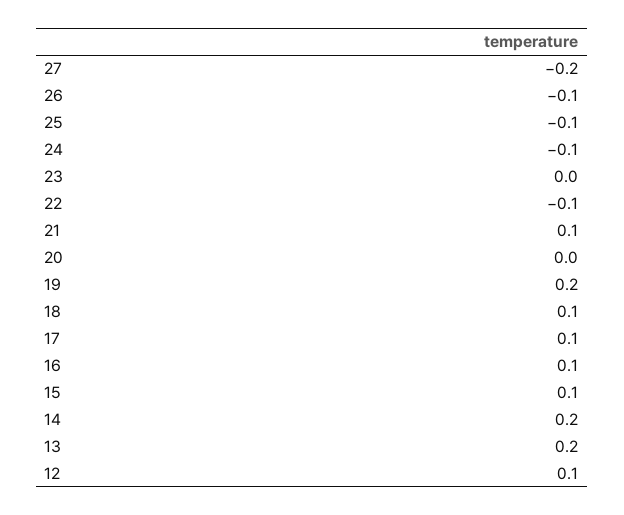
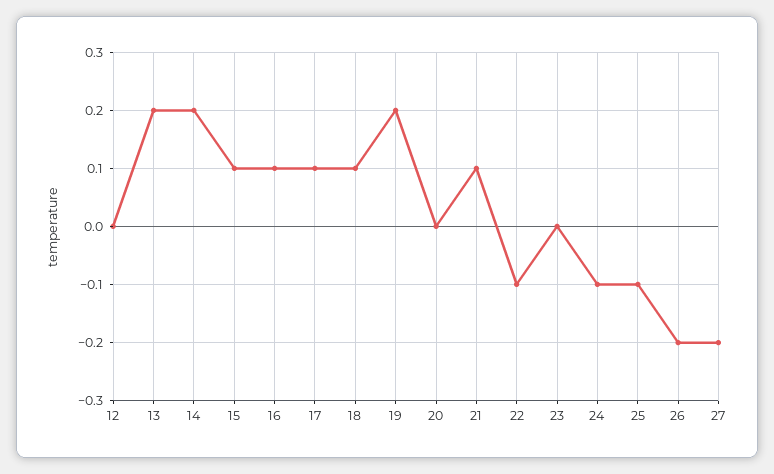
  {
    "27": -0.2,
-   "26": -0.1,
+   "26": -0.2,
    "25": -0.1,
    "24": -0.1,
    "23": 0,
    "22": -0.1,
    "21": 0.1,
    "20": 0,
    "19": 0.2,
    "18": 0.1,
    "17": 0.1,
    "16": 0.1,
    "15": 0.1,
    "14": 0.2,
    "13": 0.2,
-   "12": 0.1
+   "12": 0
  }

